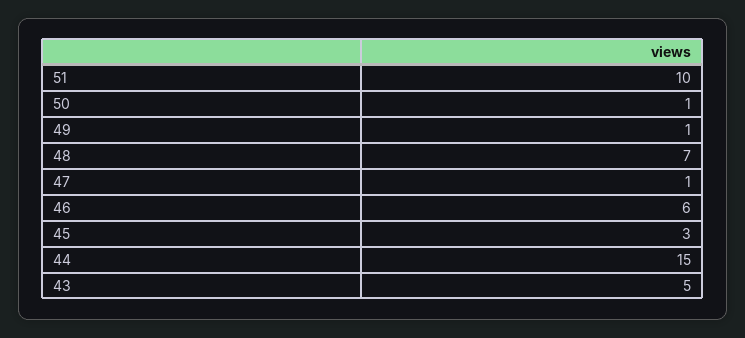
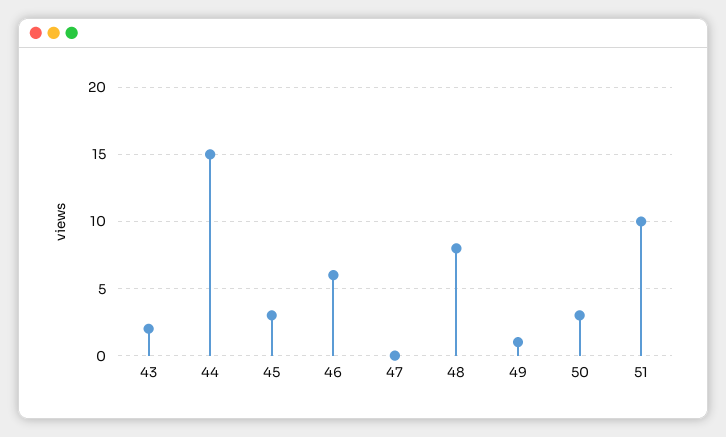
  {
    "51": 10,
-   "50": 1,
+   "50": 3,
    "49": 1,
-   "48": 7,
+   "48": 8,
-   "47": 1,
+   "47": 0,
    "46": 6,
    "45": 3,
    "44": 15,
-   "43": 5
+   "43": 2
  }

